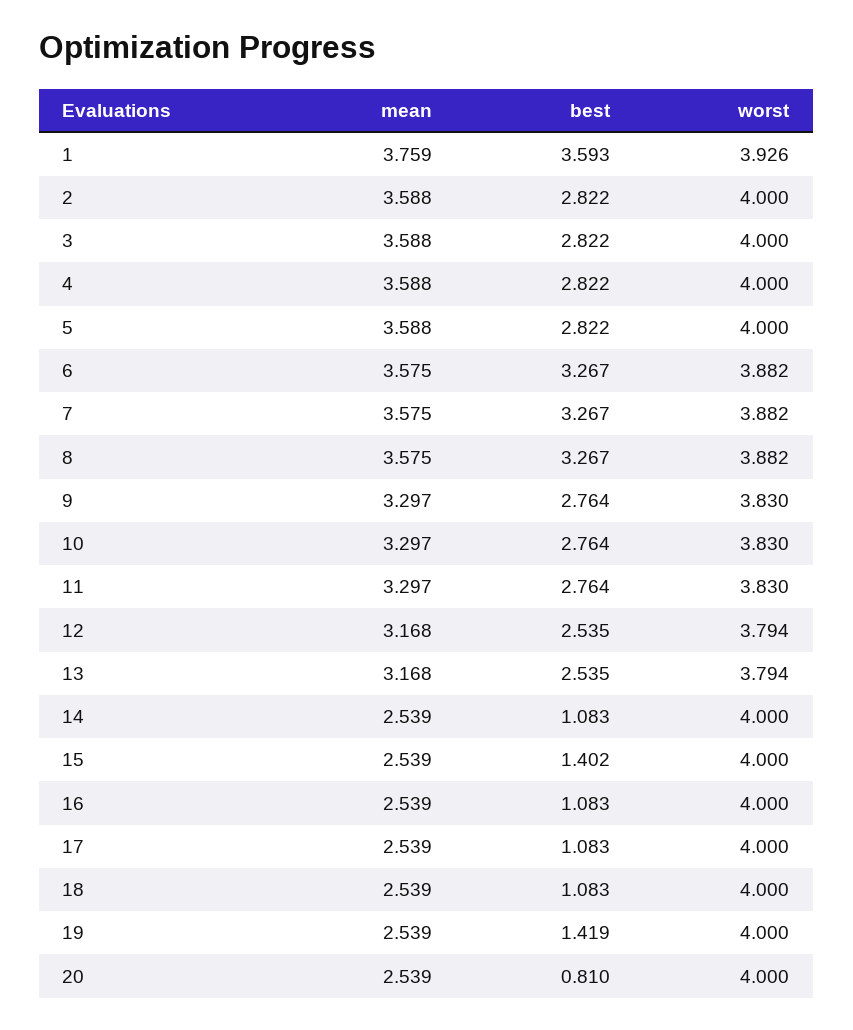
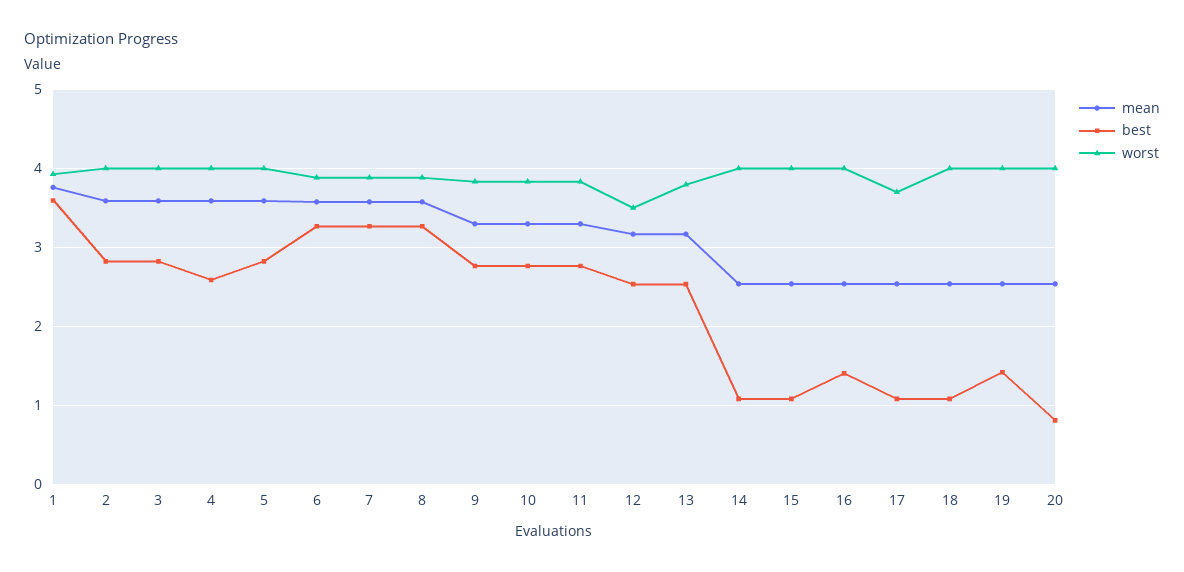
  {
    "mean": {
      "1": 3.759,
      "2": 3.588,
      "3": 3.588,
      "4": 3.588,
      "5": 3.588,
      "6": 3.575,
      "7": 3.575,
      "8": 3.575,
      "9": 3.297,
      "10": 3.297,
      "11": 3.297,
      "12": 3.168,
      "13": 3.168,
      "14": 2.539,
      "15": 2.539,
      "16": 2.539,
      "17": 2.539,
      "18": 2.539,
      "19": 2.539,
      "20": 2.539
    },
    "best": {
      "1": 3.593,
      "2": 2.822,
      "3": 2.822,
-     "4": 2.822,
+     "4": 2.6,
      "5": 2.822,
      "6": 3.267,
      "7": 3.267,
      "8": 3.267,
      "9": 2.764,
      "10": 2.764,
      "11": 2.764,
      "12": 2.535,
      "13": 2.535,
      "14": 1.083,
-     "15": 1.402,
+     "15": 1.1,
-     "16": 1.083,
+     "16": 1.4,
      "17": 1.083,
      "18": 1.083,
      "19": 1.419,
      "20": 0.81
    },
    "worst": {
      "1": 3.926,
      "2": 4,
      "3": 4,
      "4": 4,
      "5": 4,
      "6": 3.882,
      "7": 3.882,
      "8": 3.882,
      "9": 3.83,
      "10": 3.83,
      "11": 3.83,
-     "12": 3.794,
+     "12": 3.5,
      "13": 3.794,
      "14": 4,
      "15": 4,
      "16": 4,
-     "17": 4,
+     "17": 3.7,
      "18": 4,
      "19": 4,
      "20": 4
    }
  }

